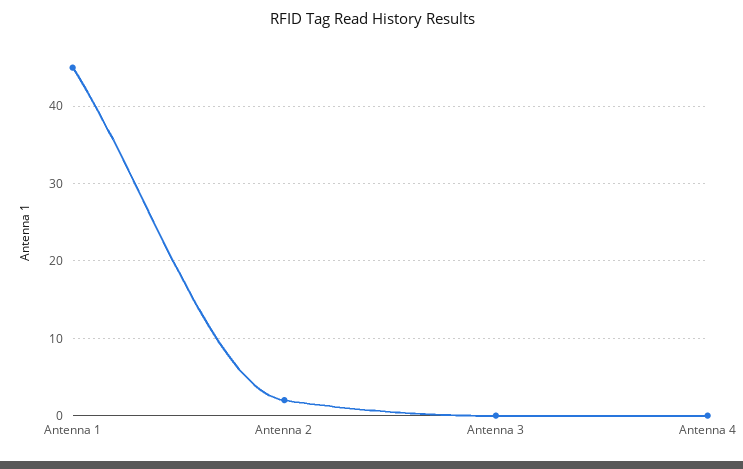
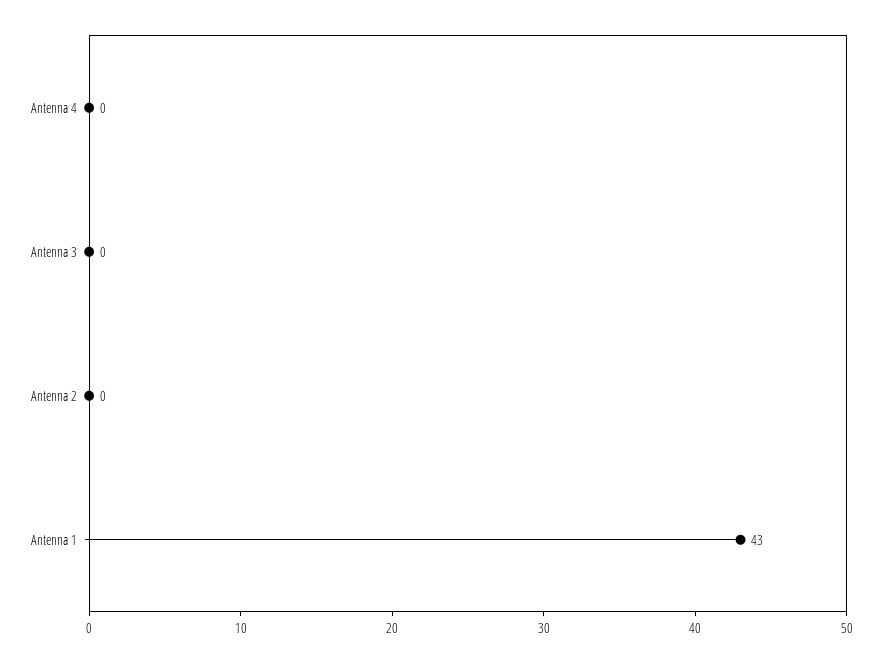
  {
-   "Antenna 1": 45,
+   "Antenna 1": 43,
-   "Antenna 2": 2,
+   "Antenna 2": 0,
    "Antenna 3": 0,
    "Antenna 4": 0
  }

